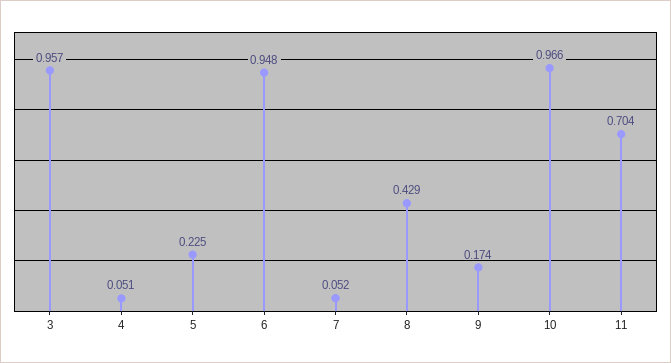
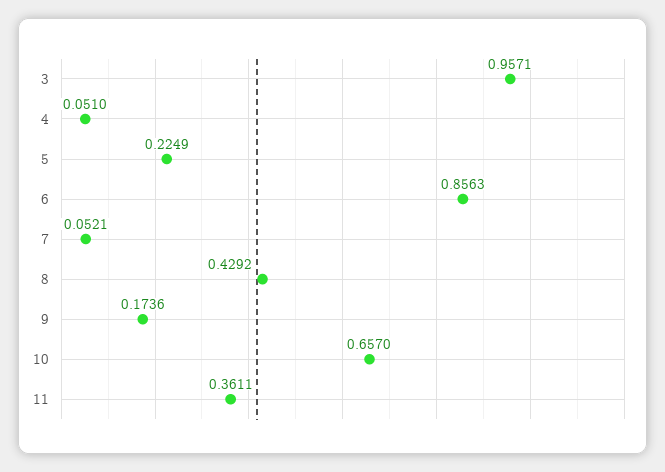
  {
    "3": 0.9571,
    "4": 0.051,
    "5": 0.2249,
-   "6": 0.948,
+   "6": 0.8563,
    "7": 0.0521,
    "8": 0.4292,
    "9": 0.1736,
-   "10": 0.966,
+   "10": 0.657,
-   "11": 0.704
+   "11": 0.3611
  }

